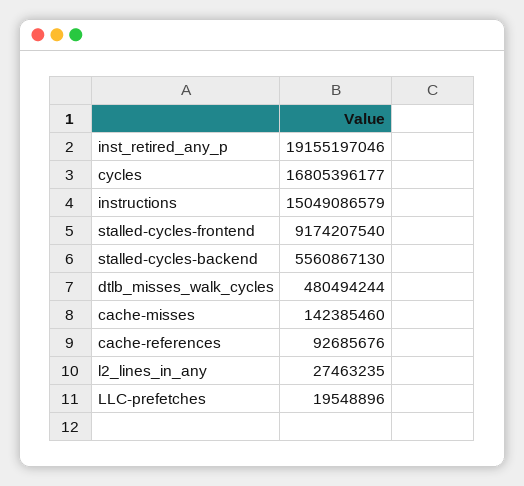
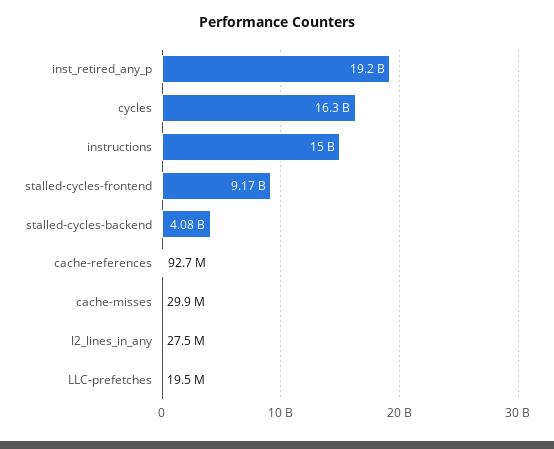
  {
    "inst_retired_any_p": 19155197046,
-   "cycles": 16805396177,
+   "cycles": 16300000000,
    "instructions": 15049086579,
    "stalled-cycles-frontend": 9174207540,
-   "stalled-cycles-backend": 5560867130,
+   "stalled-cycles-backend": 4080000000,
-   "dtlb_misses_walk_cycles": 480494244,
-   "cache-misses": 142385460,
+   "cache-misses": 29900000,
    "cache-references": 92685676,
    "l2_lines_in_any": 27463235,
    "LLC-prefetches": 19548896
  }

